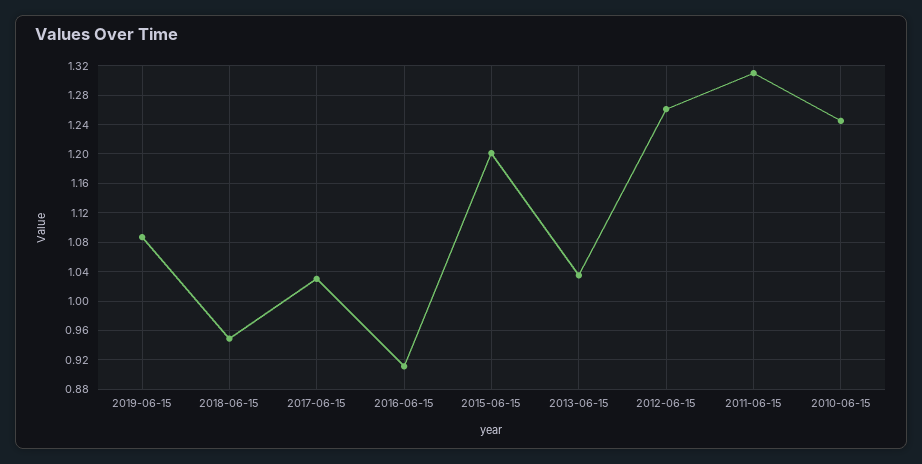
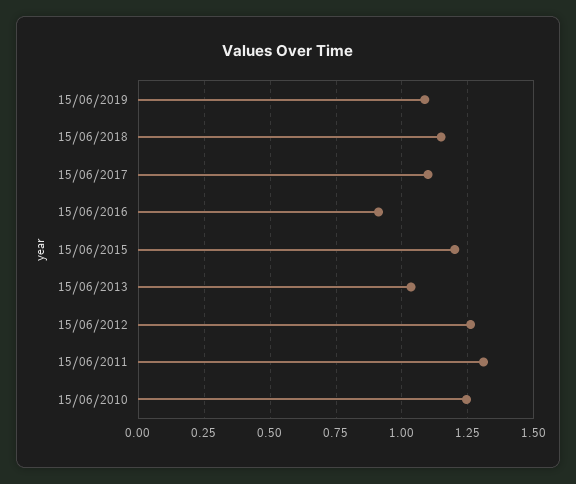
  {
    "2019-06-15": 1.09,
-   "2018-06-15": 0.95,
+   "2018-06-15": 1.15,
-   "2017-06-15": 1.03,
+   "2017-06-15": 1.1,
    "2016-06-15": 0.91,
    "2015-06-15": 1.2,
    "2013-06-15": 1.04,
    "2012-06-15": 1.26,
    "2011-06-15": 1.31,
    "2010-06-15": 1.25
  }

